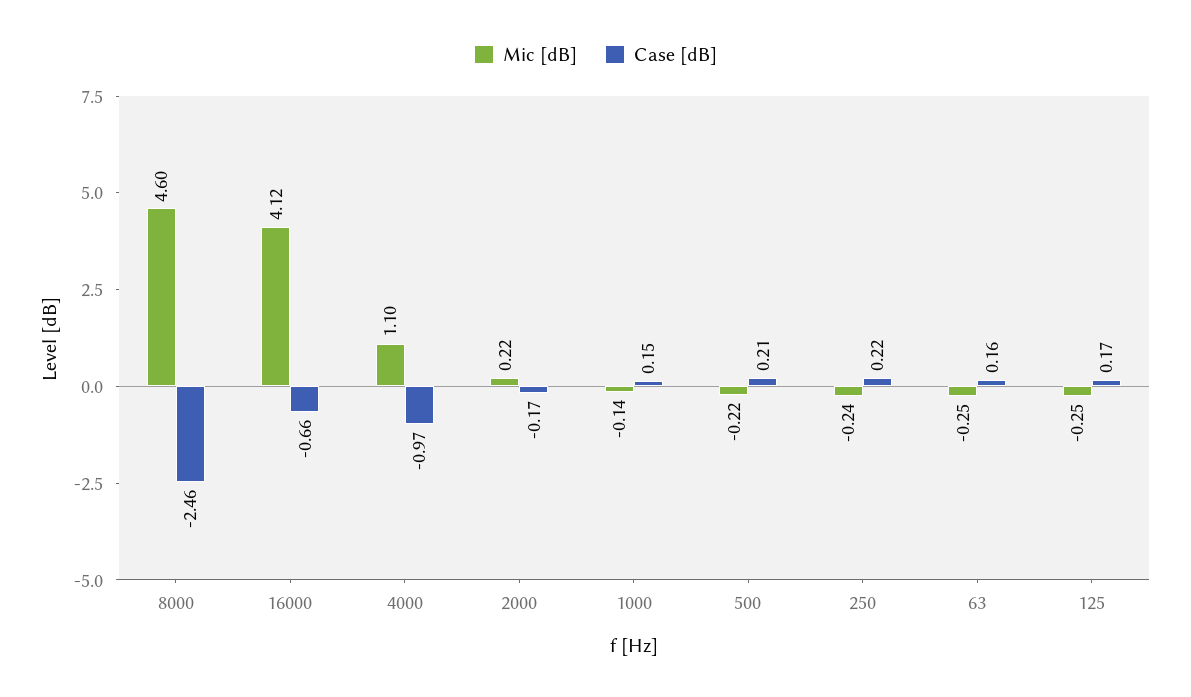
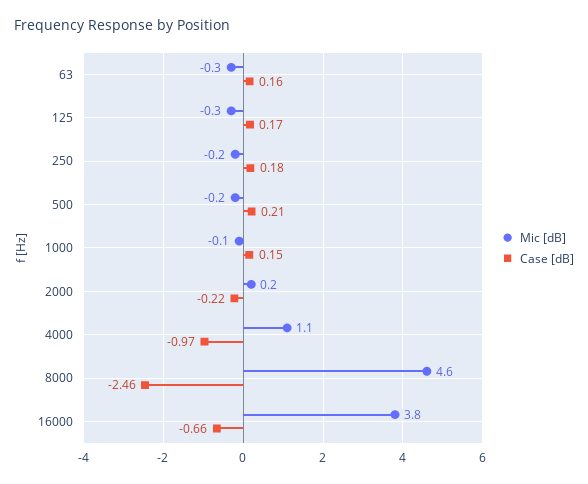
  {
    "Mic [dB]": {
      "8000": 4.6,
-     "16000": 4.12,
+     "16000": 3.8,
      "4000": 1.1,
      "2000": 0.22,
      "1000": -0.14,
      "500": -0.22,
      "250": -0.24,
      "63": -0.25,
      "125": -0.25
    },
    "Case [dB]": {
      "8000": -2.46,
      "16000": -0.66,
      "4000": -0.97,
-     "2000": -0.17,
+     "2000": -0.22,
      "1000": 0.15,
      "500": 0.21,
-     "250": 0.22,
+     "250": 0.18,
      "63": 0.16,
      "125": 0.17
    }
  }

